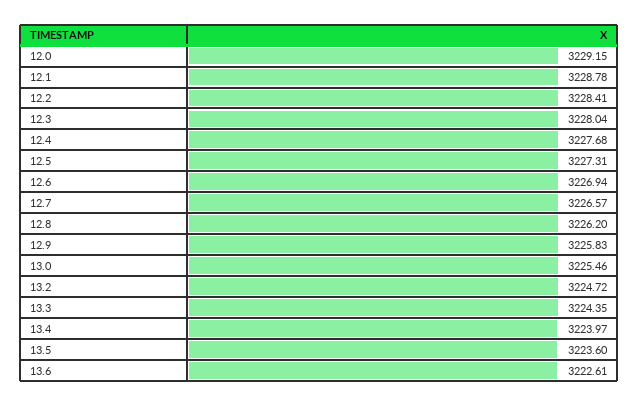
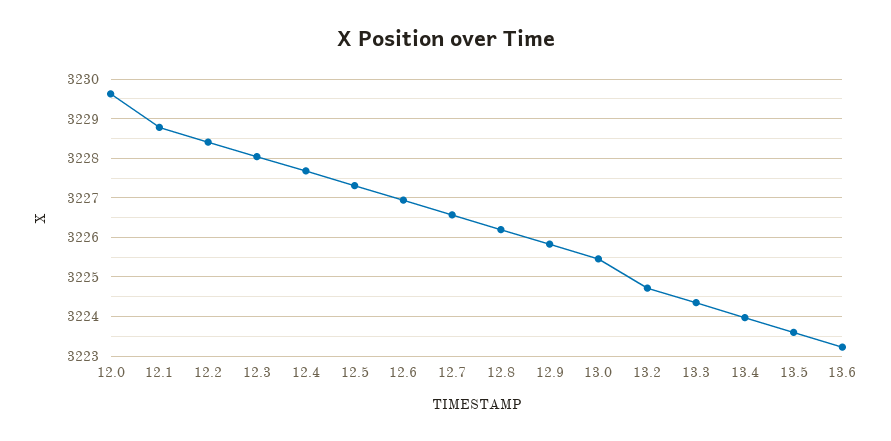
  {
-   "12.0": 3229.15,
+   "12.0": 3229.6,
    "12.1": 3228.78,
    "12.2": 3228.41,
    "12.3": 3228.04,
    "12.4": 3227.68,
    "12.5": 3227.31,
    "12.6": 3226.94,
    "12.7": 3226.57,
    "12.8": 3226.2,
    "12.9": 3225.83,
    "13.0": 3225.46,
    "13.2": 3224.72,
    "13.3": 3224.35,
    "13.4": 3223.97,
    "13.5": 3223.6,
-   "13.6": 3222.61
+   "13.6": 3223.2
  }

